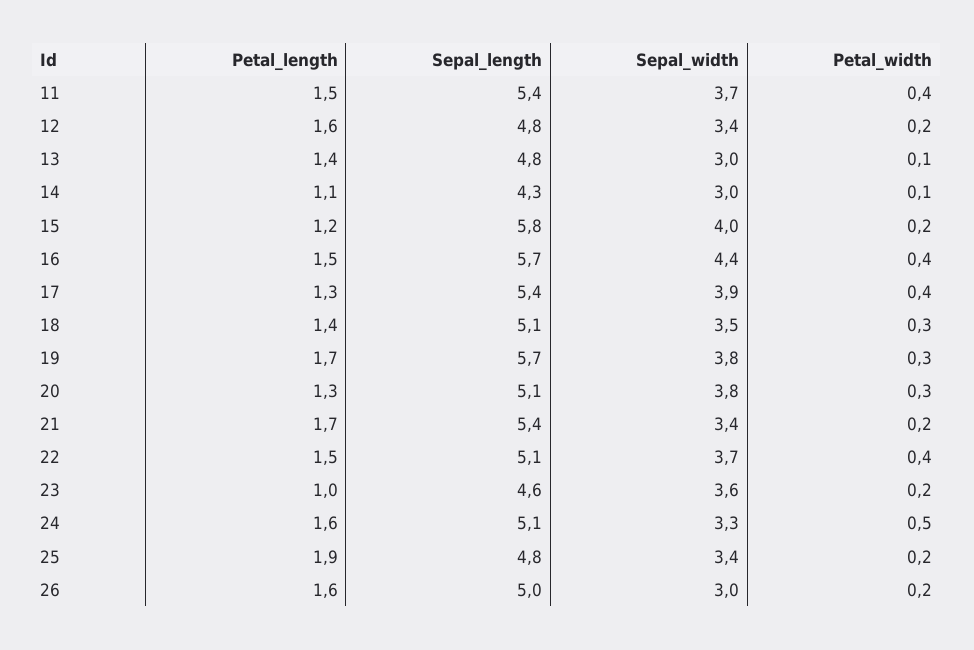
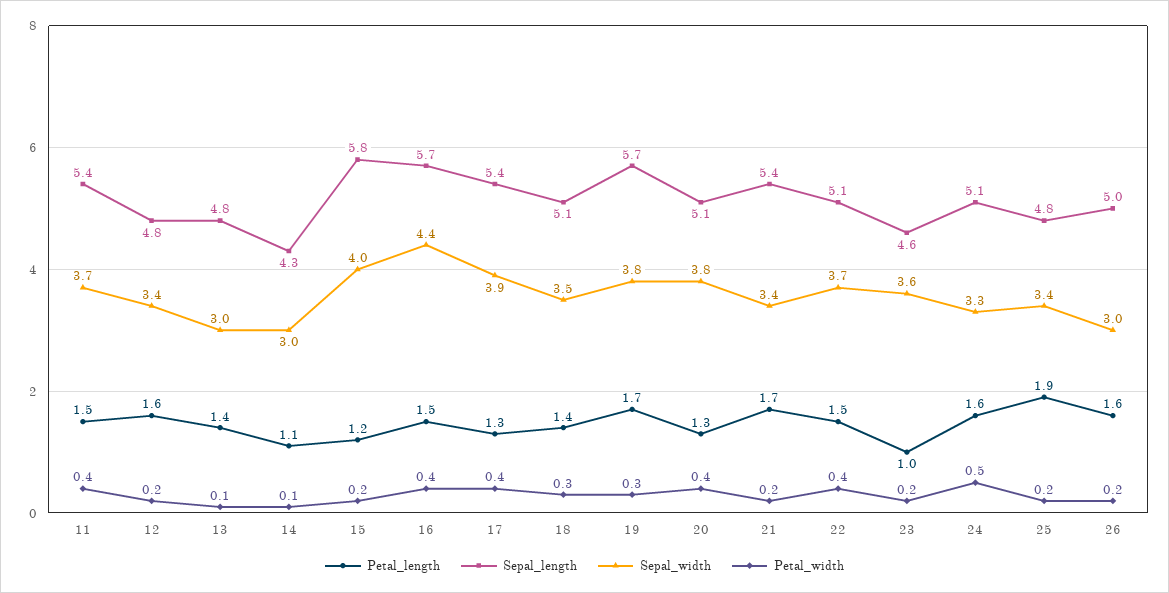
  {
    "Petal_length": {
      "11": 1.5,
      "12": 1.6,
      "13": 1.4,
      "14": 1.1,
      "15": 1.2,
      "16": 1.5,
      "17": 1.3,
      "18": 1.4,
      "19": 1.7,
      "20": 1.3,
      "21": 1.7,
      "22": 1.5,
      "23": 1,
      "24": 1.6,
      "25": 1.9,
      "26": 1.6
    },
    "Sepal_length": {
      "11": 5.4,
      "12": 4.8,
      "13": 4.8,
      "14": 4.3,
      "15": 5.8,
      "16": 5.7,
      "17": 5.4,
      "18": 5.1,
      "19": 5.7,
      "20": 5.1,
      "21": 5.4,
      "22": 5.1,
      "23": 4.6,
      "24": 5.1,
      "25": 4.8,
      "26": 5
    },
    "Sepal_width": {
      "11": 3.7,
      "12": 3.4,
      "13": 3,
      "14": 3,
      "15": 4,
      "16": 4.4,
      "17": 3.9,
      "18": 3.5,
      "19": 3.8,
      "20": 3.8,
      "21": 3.4,
      "22": 3.7,
      "23": 3.6,
      "24": 3.3,
      "25": 3.4,
      "26": 3
    },
    "Petal_width": {
      "11": 0.4,
      "12": 0.2,
      "13": 0.1,
      "14": 0.1,
      "15": 0.2,
      "16": 0.4,
      "17": 0.4,
      "18": 0.3,
      "19": 0.3,
-     "20": 0.3,
+     "20": 0.4,
      "21": 0.2,
      "22": 0.4,
      "23": 0.2,
      "24": 0.5,
      "25": 0.2,
      "26": 0.2
    }
  }

